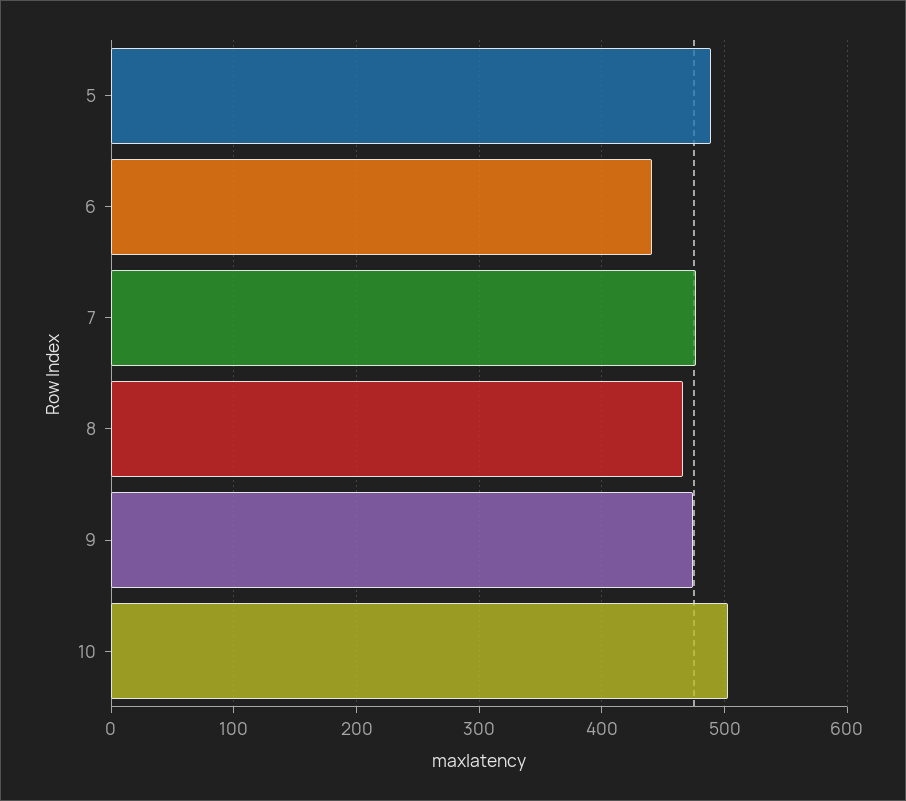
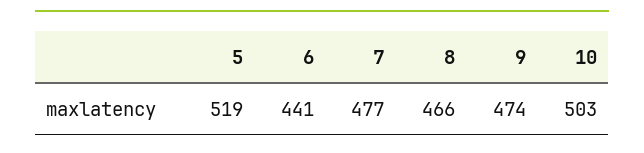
  {
-   "5": 490,
+   "5": 519,
    "6": 441,
    "7": 477,
    "8": 466,
    "9": 474,
    "10": 503
  }

